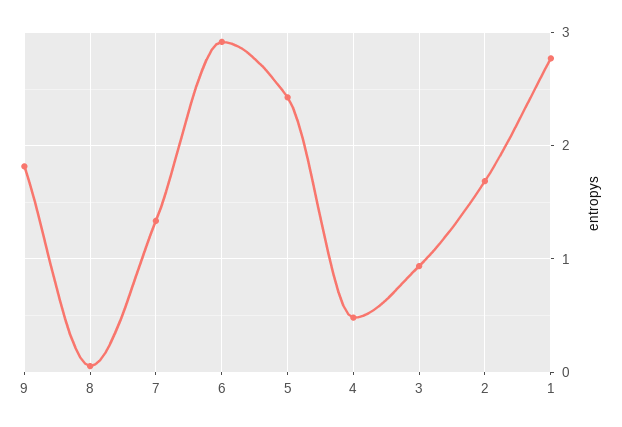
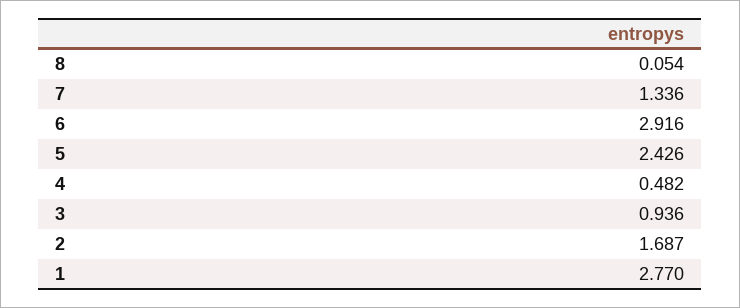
  {
-   "9": 1.8,
    "8": 0.054,
    "7": 1.336,
    "6": 2.916,
    "5": 2.426,
    "4": 0.482,
    "3": 0.936,
    "2": 1.687,
    "1": 2.77
  }

